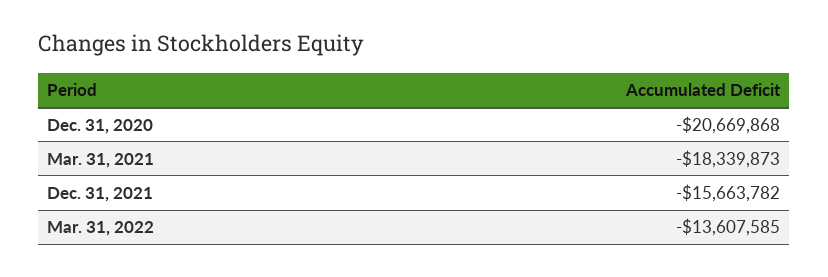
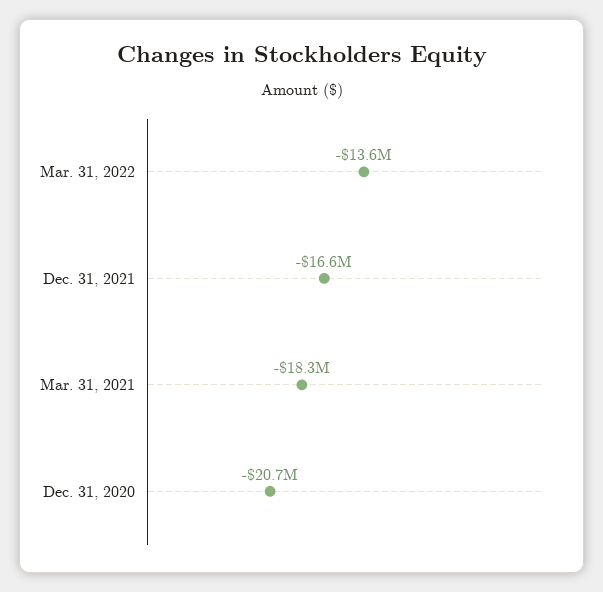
  {
    "Dec. 31, 2020": -20669868,
    "Mar. 31, 2021": -18339873,
-   "Dec. 31, 2021": -15663782,
+   "Dec. 31, 2021": -16600000,
    "Mar. 31, 2022": -13607585
  }

